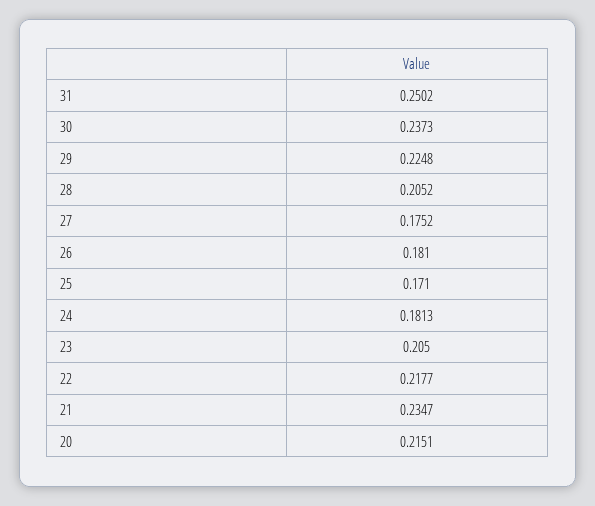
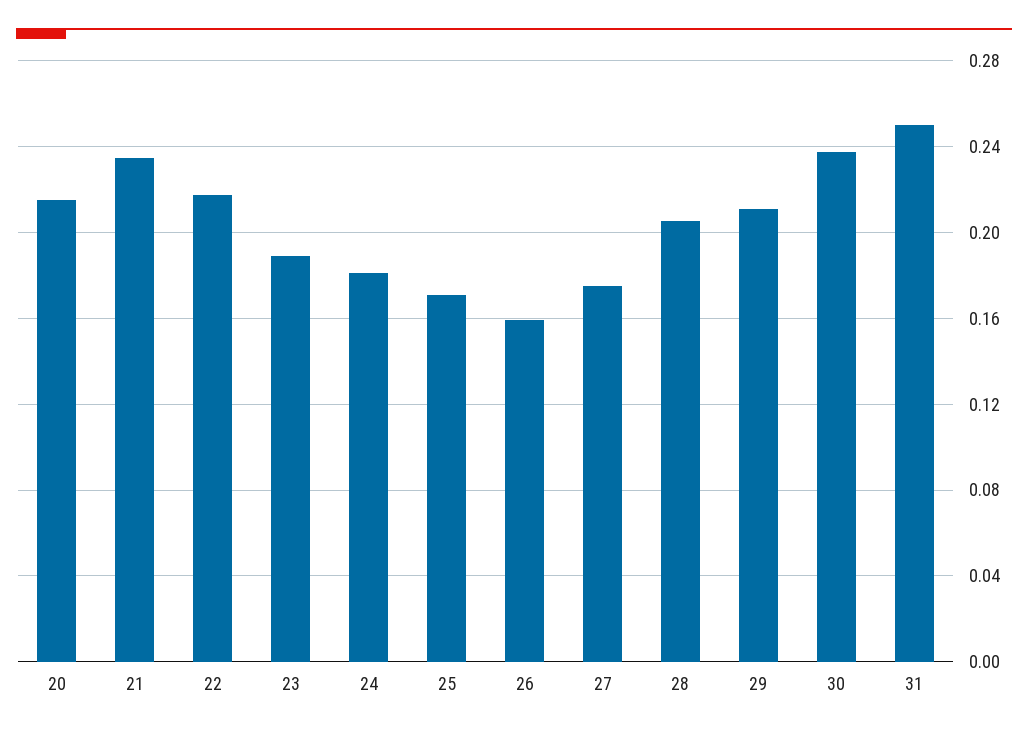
  {
    "31": 0.2502,
    "30": 0.2373,
-   "29": 0.2248,
+   "29": 0.21,
    "28": 0.2052,
    "27": 0.1752,
-   "26": 0.181,
+   "26": 0.16,
    "25": 0.171,
    "24": 0.1813,
-   "23": 0.205,
+   "23": 0.19,
    "22": 0.2177,
    "21": 0.2347,
    "20": 0.2151
  }

